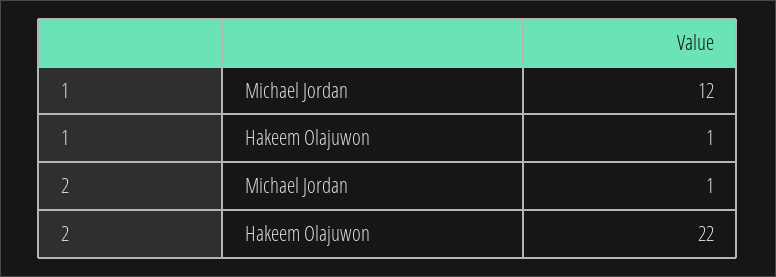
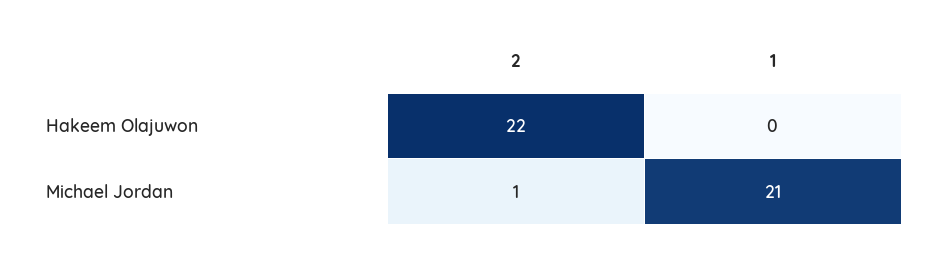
  {
    "1": {
-     "Michael Jordan": 12,
+     "Michael Jordan": 21,
-     "Hakeem Olajuwon": 1
+     "Hakeem Olajuwon": 0
    },
    "2": {
      "Michael Jordan": 1,
      "Hakeem Olajuwon": 22
    }
  }

